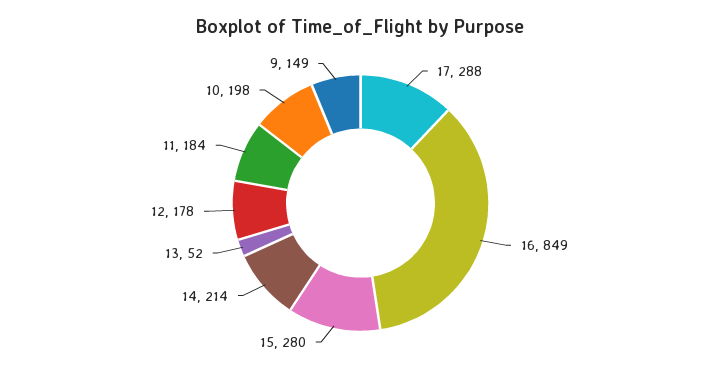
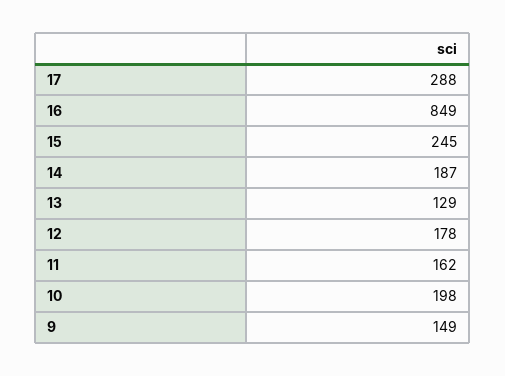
  {
    "17": 288,
    "16": 849,
-   "15": 280,
+   "15": 245,
-   "14": 214,
+   "14": 187,
-   "13": 52,
+   "13": 129,
    "12": 178,
-   "11": 184,
+   "11": 162,
    "10": 198,
    "9": 149
  }

